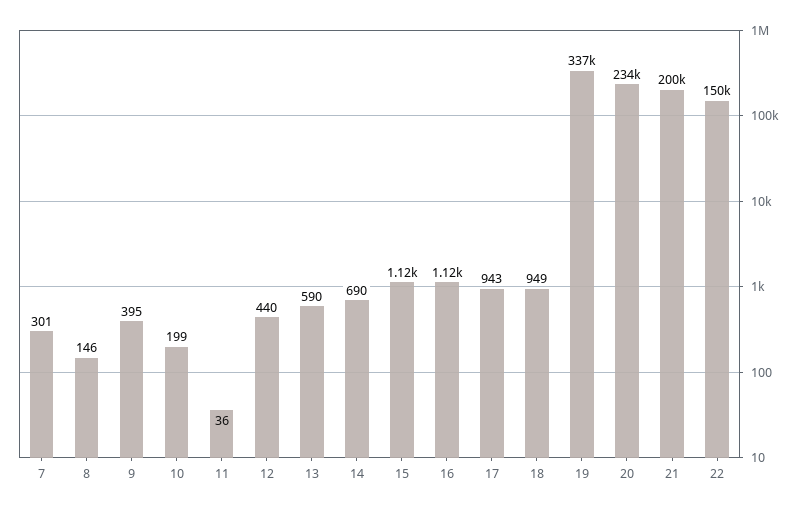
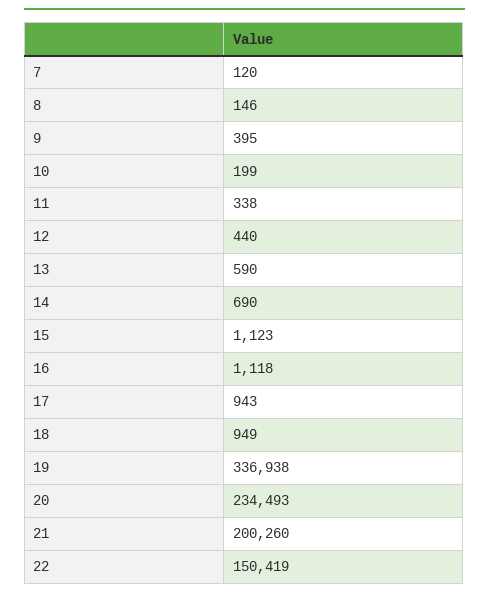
  {
-   "7": 301,
+   "7": 120,
    "8": 146,
    "9": 395,
    "10": 199,
-   "11": 36,
+   "11": 338,
    "12": 440,
    "13": 590,
    "14": 690,
    "15": 1123,
    "16": 1118,
    "17": 943,
    "18": 949,
    "19": 336938,
    "20": 234493,
    "21": 200260,
    "22": 150419
  }

